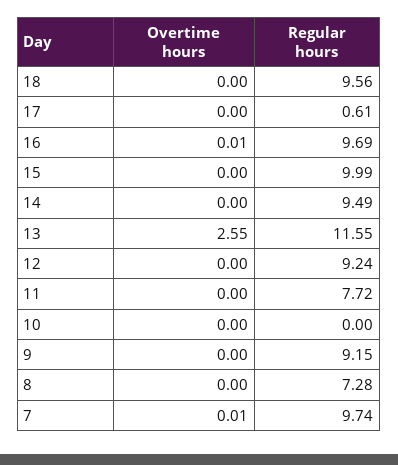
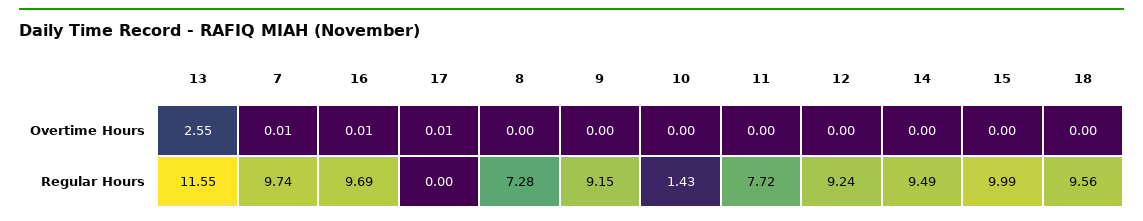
  {
    "Overtime hours": {
      "18": 0,
-     "17": 0,
+     "17": 0.01,
      "16": 0.01,
      "15": 0,
      "14": 0,
      "13": 2.55,
      "12": 0,
      "11": 0,
      "10": 0,
      "9": 0,
      "8": 0,
      "7": 0.01
    },
    "Regular hours": {
      "18": 9.56,
-     "17": 0.61,
+     "17": 0,
      "16": 9.69,
      "15": 9.99,
      "14": 9.49,
      "13": 11.55,
      "12": 9.24,
      "11": 7.72,
-     "10": 0,
+     "10": 1.43,
      "9": 9.15,
      "8": 7.28,
      "7": 9.74
    }
  }

